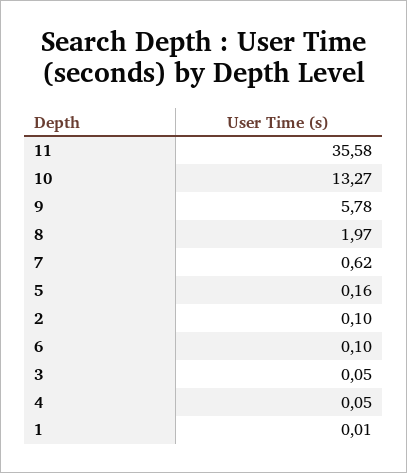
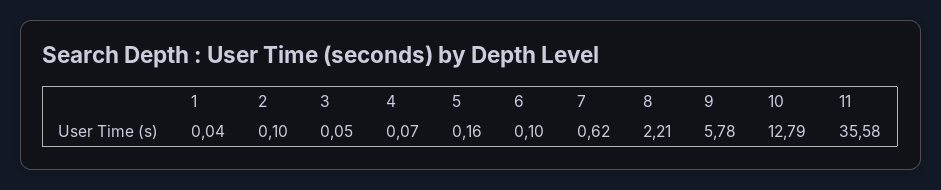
  {
    "11": 35.58,
-   "10": 13.27,
+   "10": 12.79,
    "9": 5.78,
-   "8": 1.97,
+   "8": 2.21,
    "7": 0.62,
    "5": 0.16,
    "2": 0.1,
    "6": 0.1,
    "3": 0.05,
-   "4": 0.05,
+   "4": 0.07,
-   "1": 0.01
+   "1": 0.04
  }

